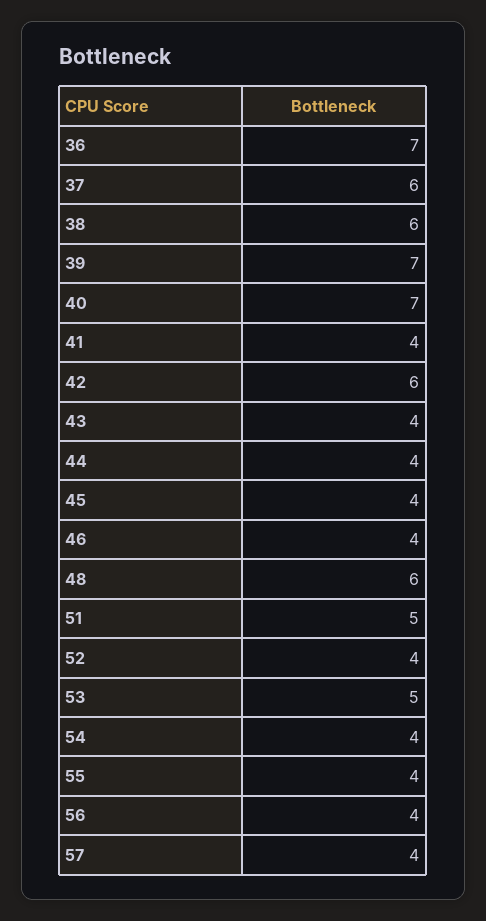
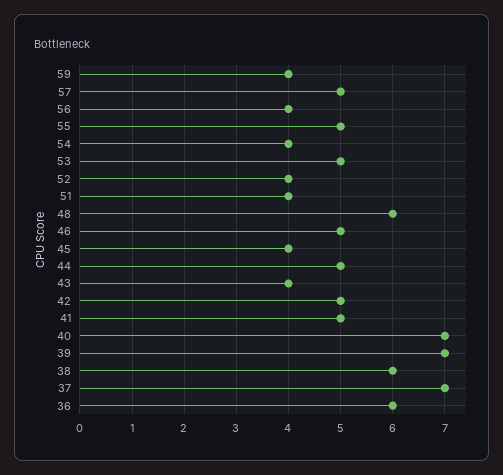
  {
-   "36": 7,
+   "36": 6,
-   "37": 6,
+   "37": 7,
    "38": 6,
    "39": 7,
    "40": 7,
-   "41": 4,
+   "41": 5,
-   "42": 6,
+   "42": 5,
    "43": 4,
-   "44": 4,
+   "44": 5,
    "45": 4,
-   "46": 4,
+   "46": 5,
    "48": 6,
-   "51": 5,
+   "51": 4,
    "52": 4,
    "53": 5,
    "54": 4,
-   "55": 4,
+   "55": 5,
    "56": 4,
-   "57": 4
+   "57": 5,
+   "59": 4
  }

